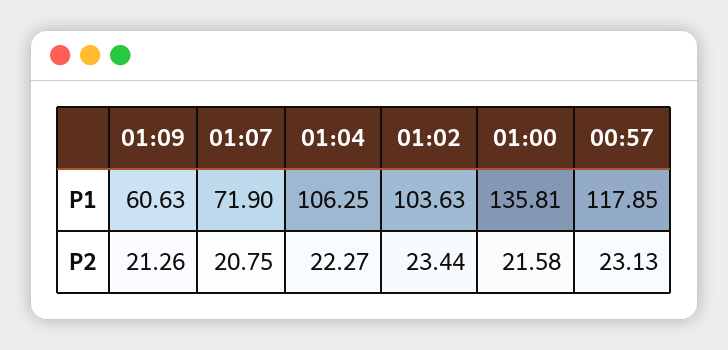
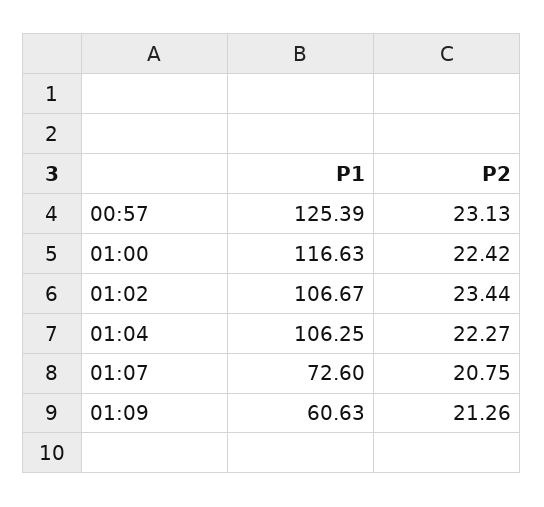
  {
    "01:09": {
      "P1": 60.63,
      "P2": 21.26
    },
    "01:07": {
-     "P1": 71.9,
+     "P1": 72.6,
      "P2": 20.75
    },
    "01:04": {
      "P1": 106.25,
      "P2": 22.27
    },
    "01:02": {
-     "P1": 103.63,
+     "P1": 106.67,
      "P2": 23.44
    },
    "01:00": {
-     "P1": 135.81,
+     "P1": 116.63,
-     "P2": 21.58
+     "P2": 22.42
    },
    "00:57": {
-     "P1": 117.85,
+     "P1": 125.39,
      "P2": 23.13
    }
  }

